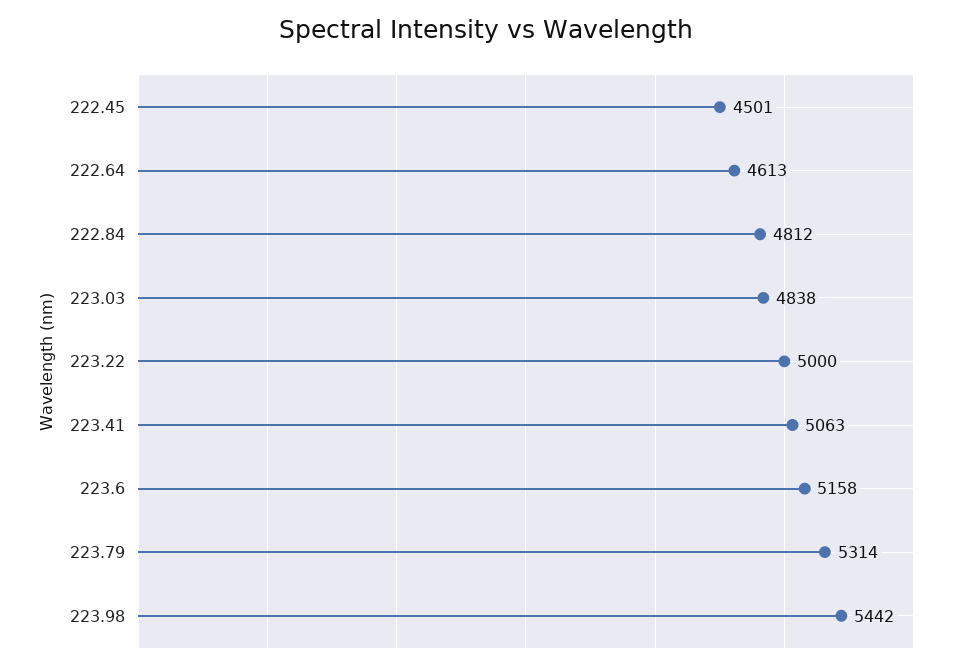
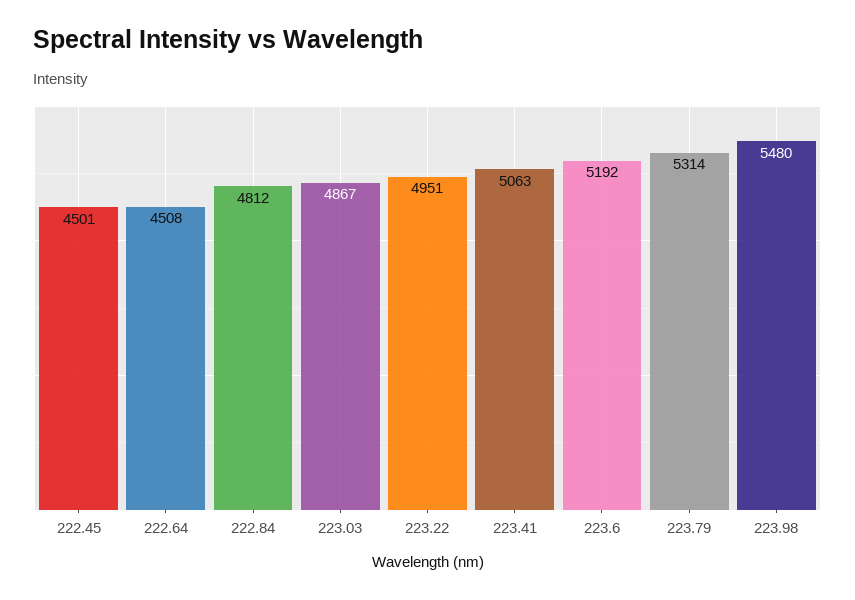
  {
    "222.45": 4501,
-   "222.64": 4613,
+   "222.64": 4508,
    "222.84": 4812,
-   "223.03": 4838,
+   "223.03": 4867,
-   "223.22": 5000,
+   "223.22": 4951,
    "223.41": 5063,
-   "223.6": 5158,
+   "223.6": 5192,
    "223.79": 5314,
-   "223.98": 5442
+   "223.98": 5480
  }

